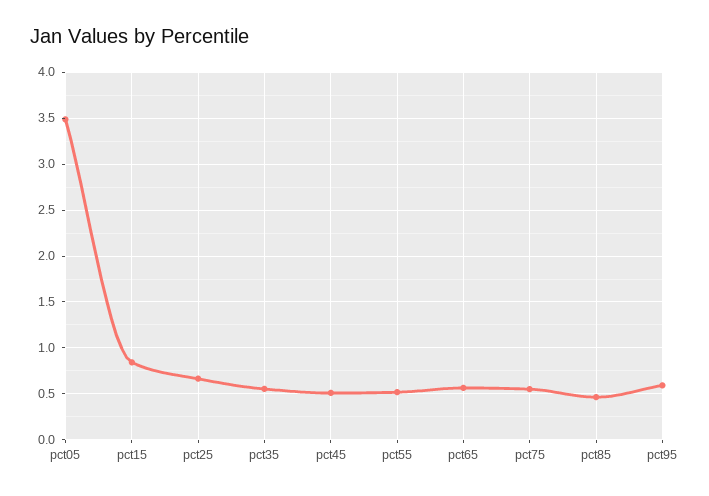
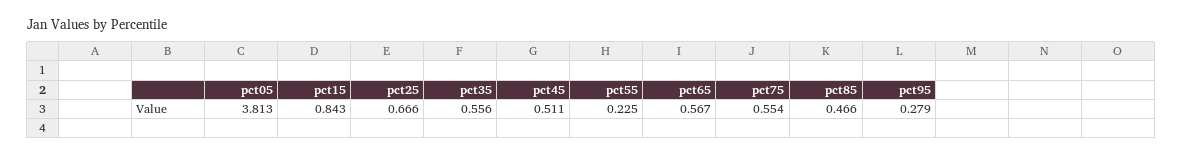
  {
-   "pct05": 3.5,
+   "pct05": 3.813,
    "pct15": 0.843,
    "pct25": 0.666,
    "pct35": 0.556,
    "pct45": 0.511,
-   "pct55": 0.5,
+   "pct55": 0.225,
    "pct65": 0.567,
    "pct75": 0.554,
    "pct85": 0.466,
-   "pct95": 0.6
+   "pct95": 0.279
  }

